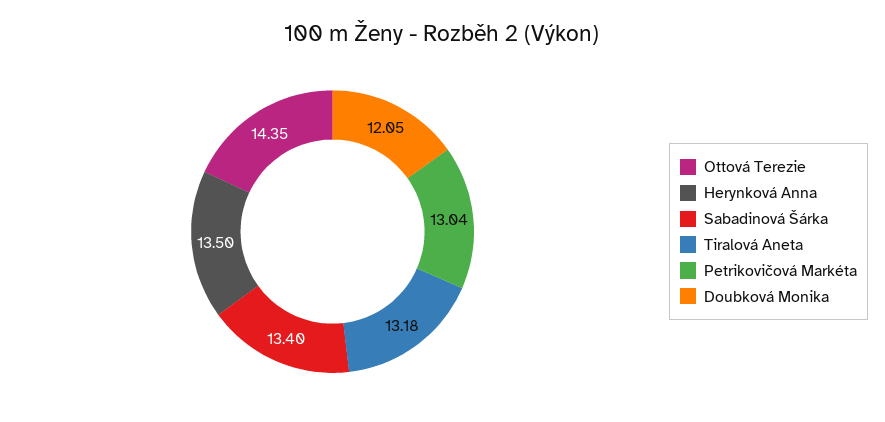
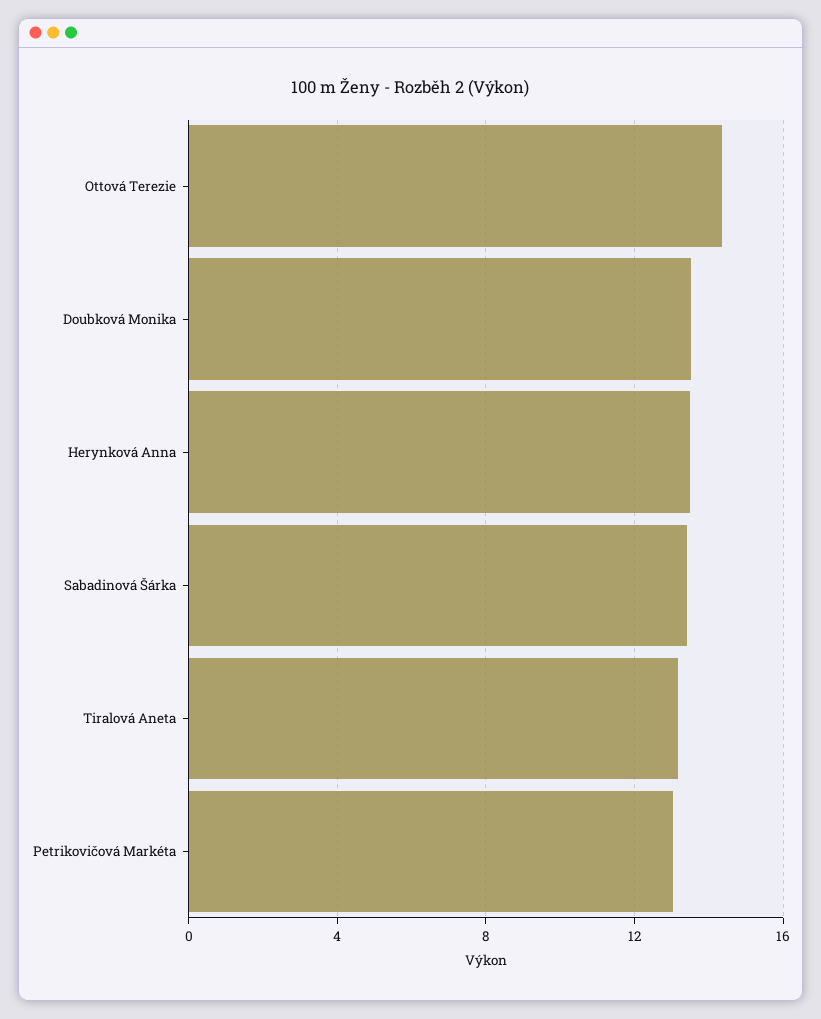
  {
    "Ottová Terezie": 14.35,
    "Herynková Anna": 13.5,
    "Sabadinová Šárka": 13.4,
    "Tiralová Aneta": 13.18,
    "Petrikovičová Markéta": 13.04,
-   "Doubková Monika": 12.05
+   "Doubková Monika": 13.5
  }

